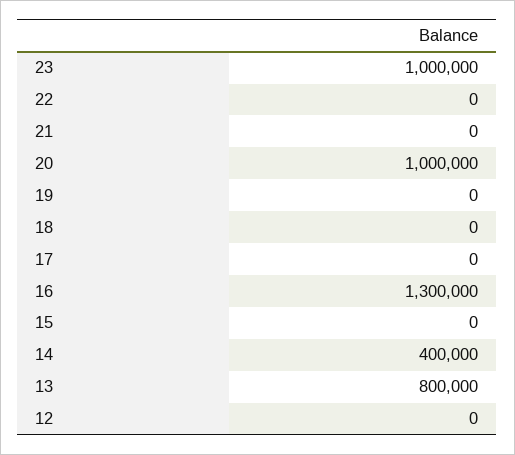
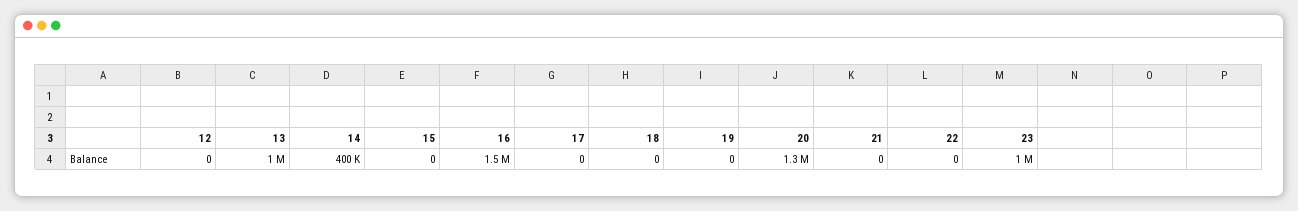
  {
    "23": 1000000,
    "22": 0,
    "21": 0,
-   "20": 1000000,
+   "20": 1300000,
    "19": 0,
    "18": 0,
    "17": 0,
-   "16": 1300000,
+   "16": 1500000,
    "15": 0,
    "14": 400000,
-   "13": 800000,
+   "13": 1000000,
    "12": 0
  }

